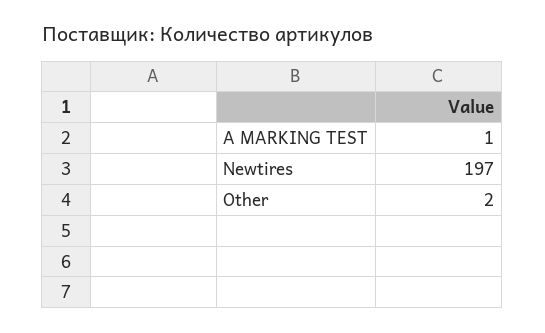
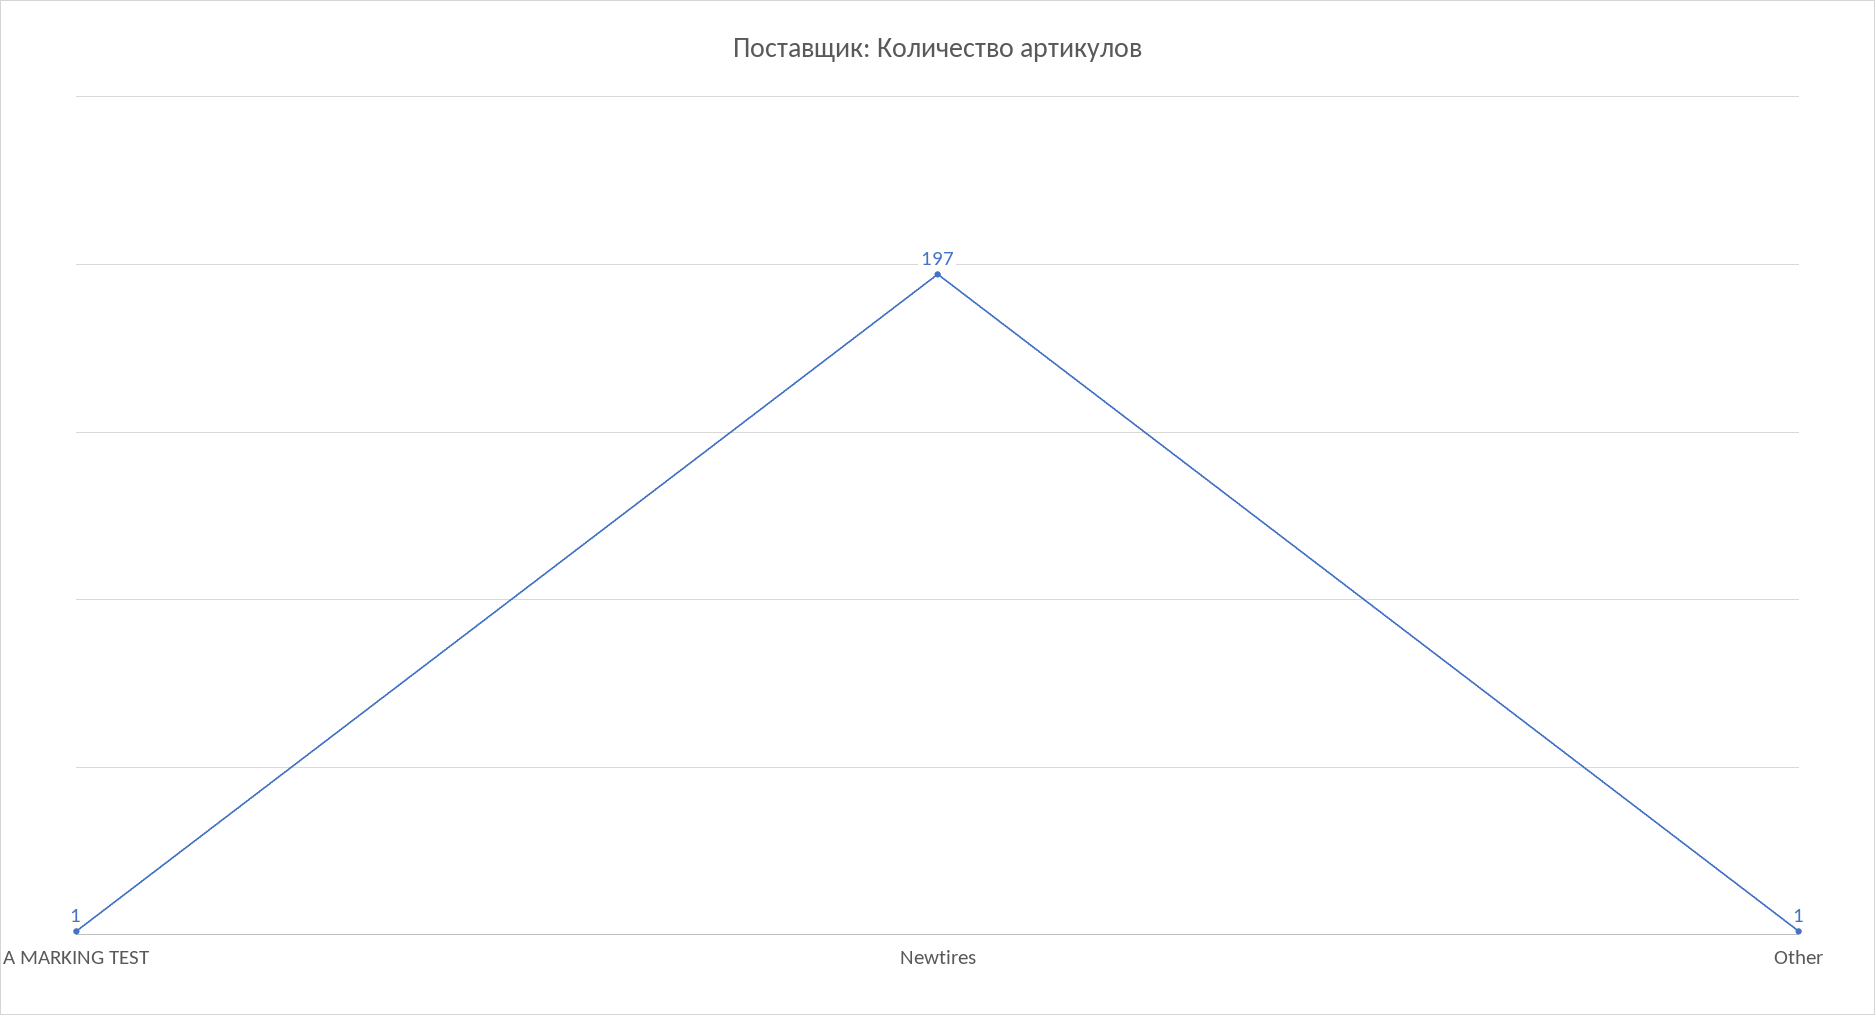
  {
    "A MARKING TEST": 1,
    "Newtires": 197,
-   "Other": 2
+   "Other": 1
  }

